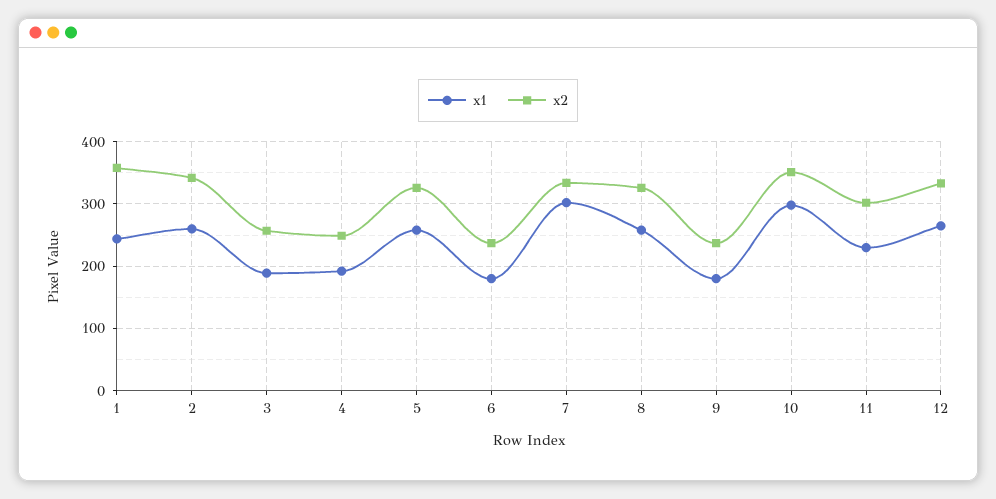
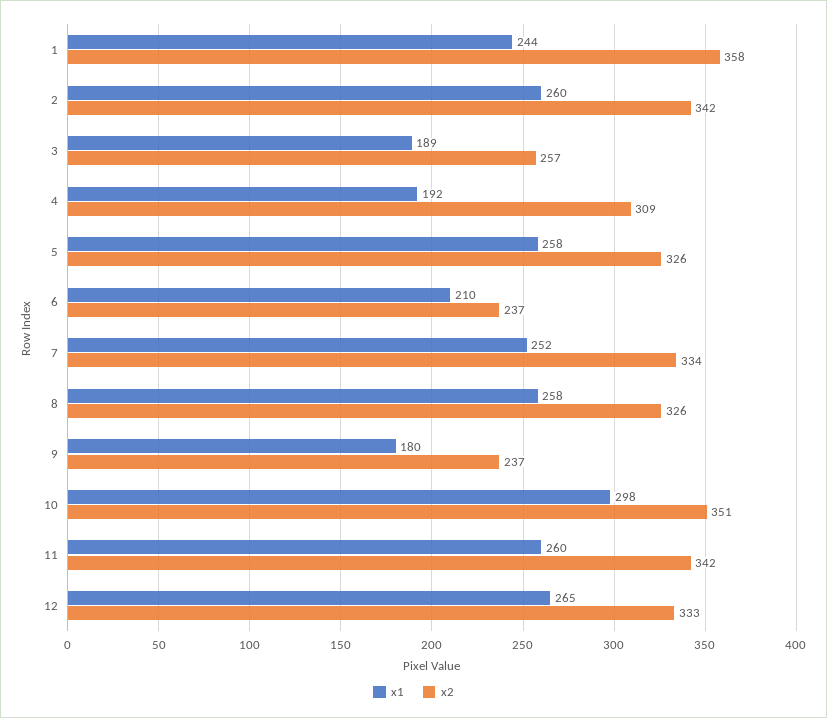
  {
    "x1": {
      "1": 244,
      "2": 260,
      "3": 189,
      "4": 192,
      "5": 258,
-     "6": 180,
+     "6": 210,
-     "7": 300,
+     "7": 252,
      "8": 258,
      "9": 180,
      "10": 298,
-     "11": 230,
+     "11": 260,
      "12": 265
    },
    "x2": {
      "1": 358,
      "2": 342,
      "3": 257,
-     "4": 250,
+     "4": 309,
      "5": 326,
      "6": 237,
      "7": 334,
      "8": 326,
      "9": 237,
      "10": 351,
-     "11": 300,
+     "11": 342,
      "12": 333
    }
  }

